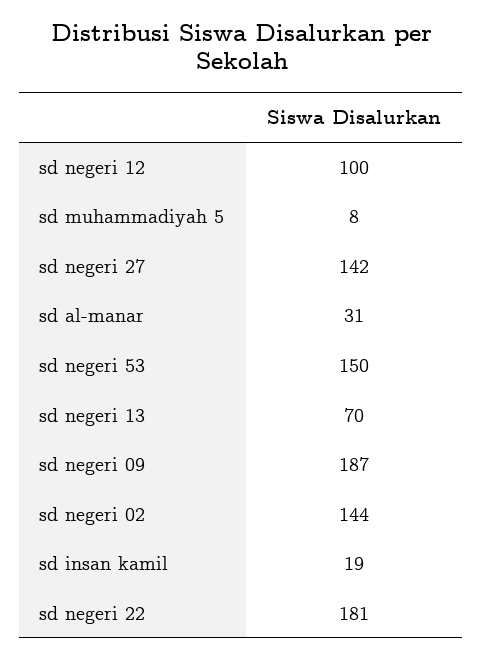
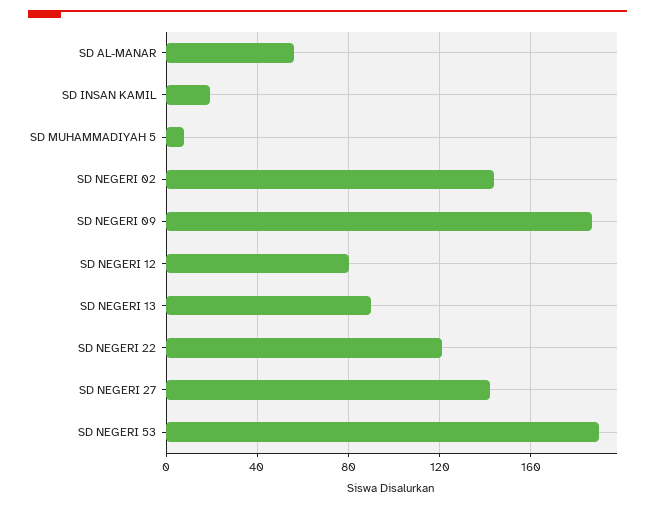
  {
-   "sd negeri 12": 100,
+   "sd negeri 12": 80,
    "sd muhammadiyah 5": 8,
    "sd negeri 27": 142,
-   "sd al-manar": 31,
+   "sd al-manar": 55,
-   "sd negeri 53": 150,
+   "sd negeri 53": 190,
-   "sd negeri 13": 70,
+   "sd negeri 13": 90,
    "sd negeri 09": 187,
    "sd negeri 02": 144,
    "sd insan kamil": 19,
-   "sd negeri 22": 181
+   "sd negeri 22": 120
  }

